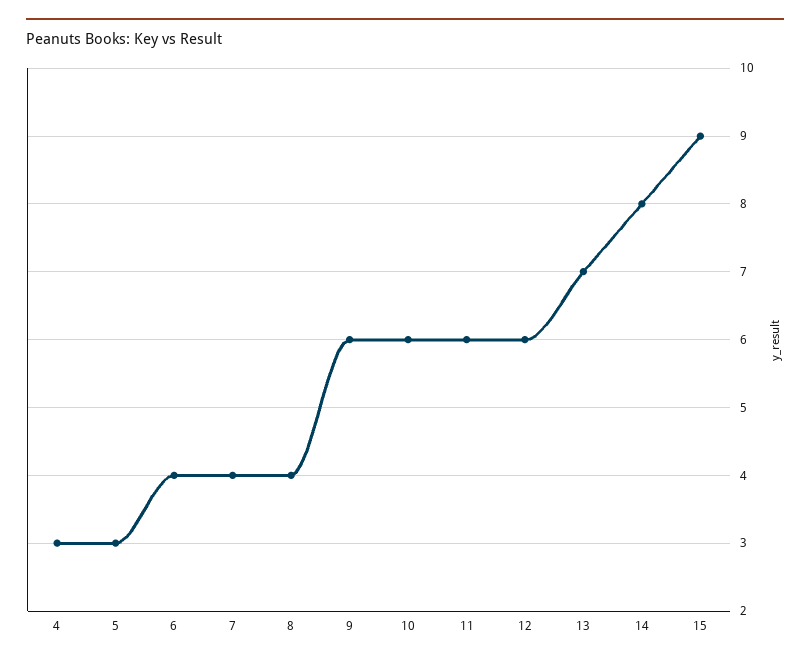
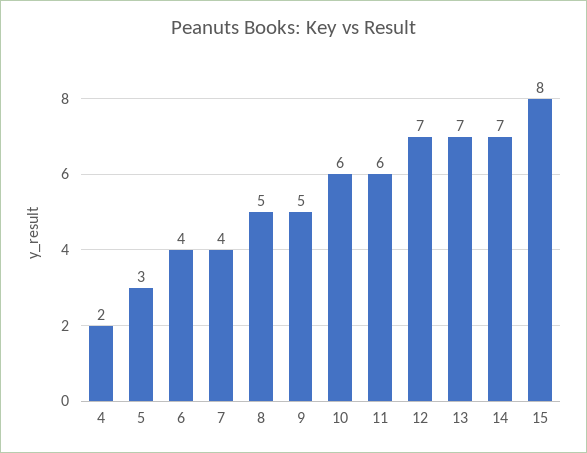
  {
-   "4": 3,
+   "4": 2,
    "5": 3,
    "6": 4,
    "7": 4,
-   "8": 4,
+   "8": 5,
-   "9": 6,
+   "9": 5,
    "10": 6,
    "11": 6,
-   "12": 6,
+   "12": 7,
    "13": 7,
-   "14": 8,
+   "14": 7,
-   "15": 9
+   "15": 8
  }

